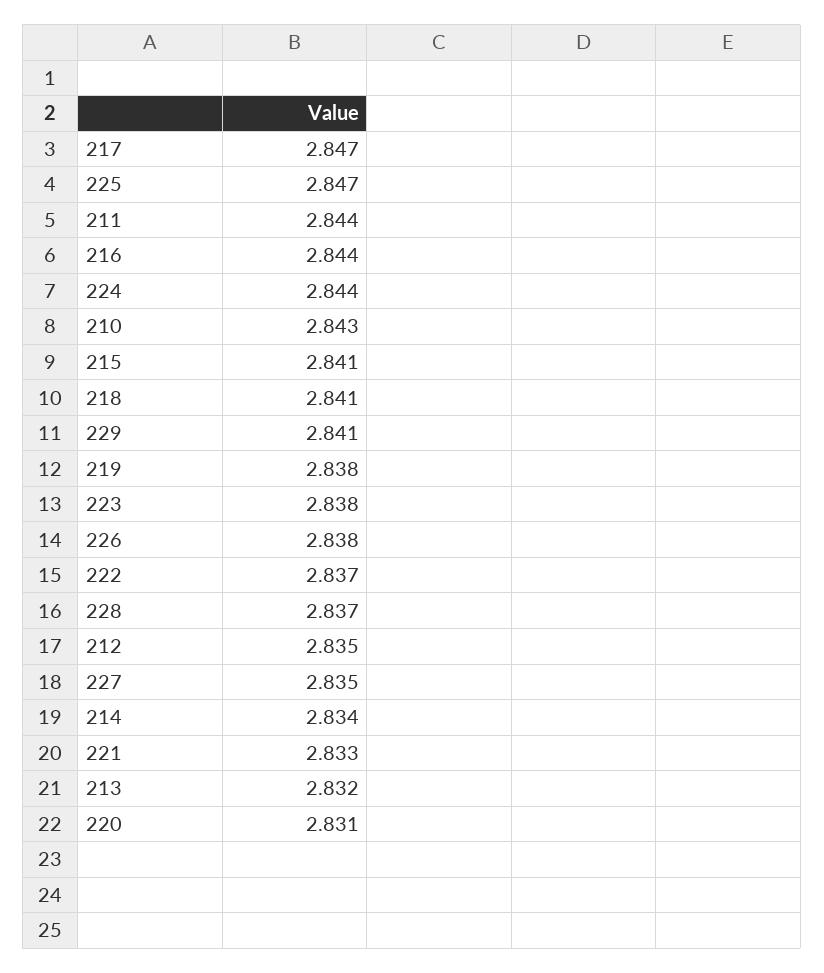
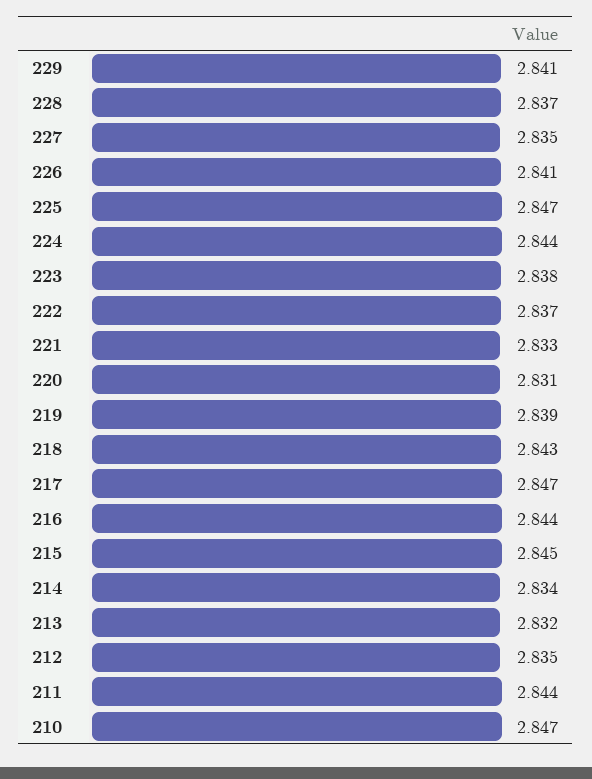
  {
    "217": 2.847,
    "225": 2.847,
    "211": 2.844,
    "216": 2.844,
    "224": 2.844,
-   "210": 2.843,
+   "210": 2.847,
-   "215": 2.841,
+   "215": 2.845,
-   "218": 2.841,
+   "218": 2.843,
    "229": 2.841,
-   "219": 2.838,
+   "219": 2.839,
    "223": 2.838,
-   "226": 2.838,
+   "226": 2.841,
    "222": 2.837,
    "228": 2.837,
    "212": 2.835,
    "227": 2.835,
    "214": 2.834,
    "221": 2.833,
    "213": 2.832,
    "220": 2.831
  }

